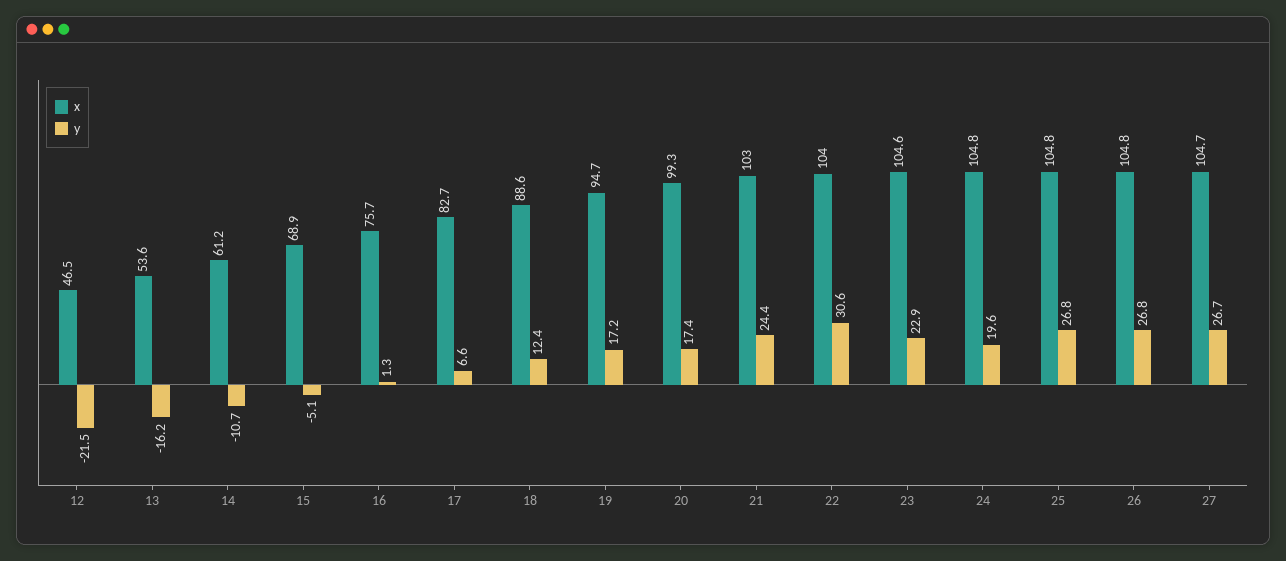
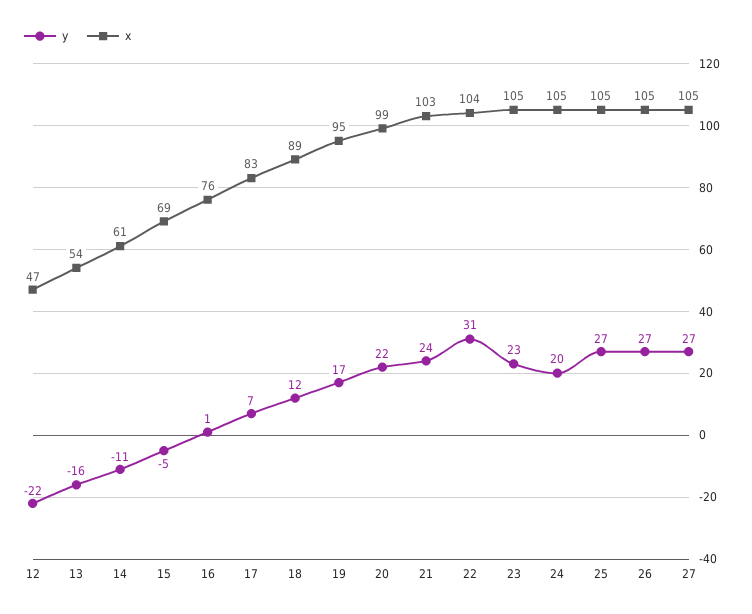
  {
    "x": {
      "12": 46.5,
      "13": 53.6,
      "14": 61.2,
      "15": 68.9,
      "16": 75.7,
      "17": 82.7,
      "18": 88.6,
      "19": 94.7,
      "20": 99.3,
      "21": 103,
      "22": 104,
      "23": 104.6,
      "24": 104.8,
      "25": 104.8,
      "26": 104.8,
      "27": 104.7
    },
    "y": {
      "12": -21.5,
      "13": -16.2,
      "14": -10.7,
      "15": -5.1,
      "16": 1.3,
      "17": 6.6,
      "18": 12.4,
      "19": 17.2,
-     "20": 17.4,
+     "20": 22,
      "21": 24.4,
      "22": 30.6,
      "23": 22.9,
      "24": 19.6,
      "25": 26.8,
      "26": 26.8,
      "27": 26.7
    }
  }

